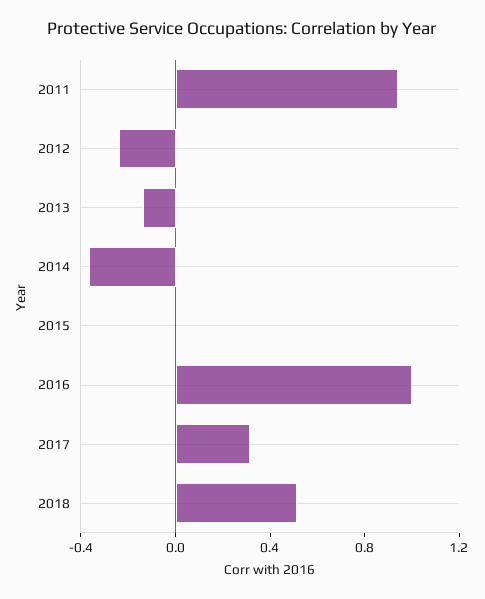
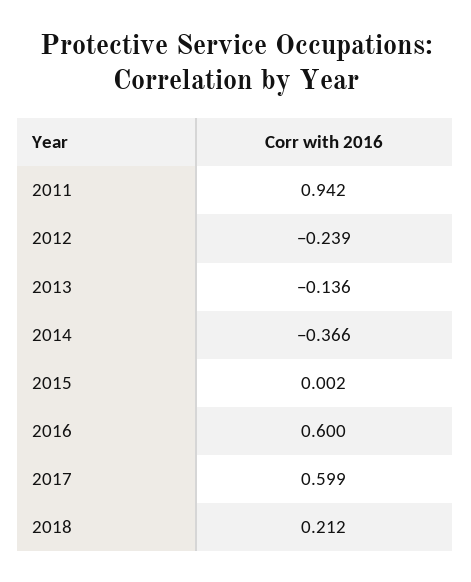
  {
    "2011": 0.942,
    "2012": -0.239,
    "2013": -0.136,
    "2014": -0.366,
    "2015": 0.002,
-   "2016": 1,
+   "2016": 0.6,
-   "2017": 0.3,
+   "2017": 0.599,
-   "2018": 0.5
+   "2018": 0.212
  }

